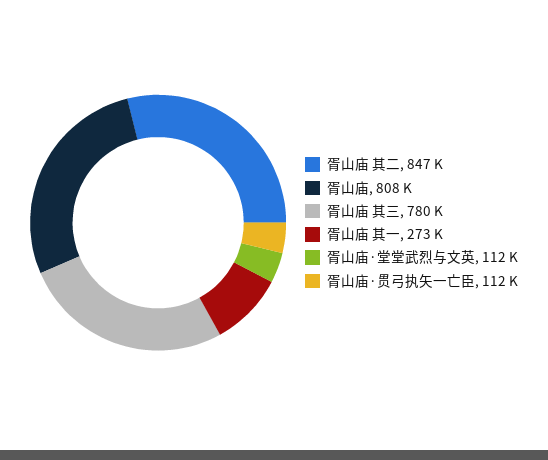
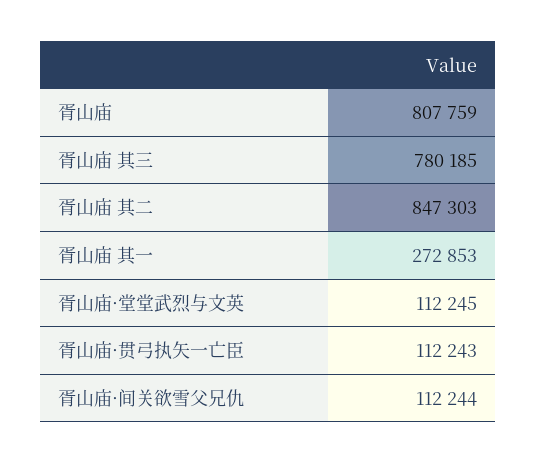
  {
    "胥山庙 其二": 847303,
    "胥山庙": 807759,
    "胥山庙 其三": 780185,
    "胥山庙 其一": 272853,
    "胥山庙·堂堂武烈与文英": 112245,
-   "胥山庙·贯弓执矢一亡臣": 112243
+   "胥山庙·贯弓执矢一亡臣": 112243,
+   "胥山庙·间关欲雪父兄仇": 112244
  }

